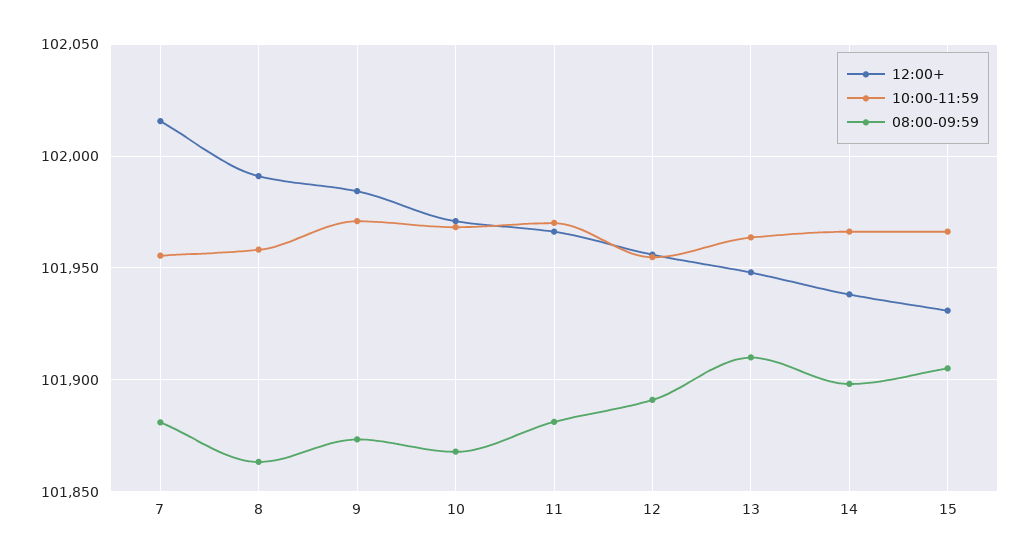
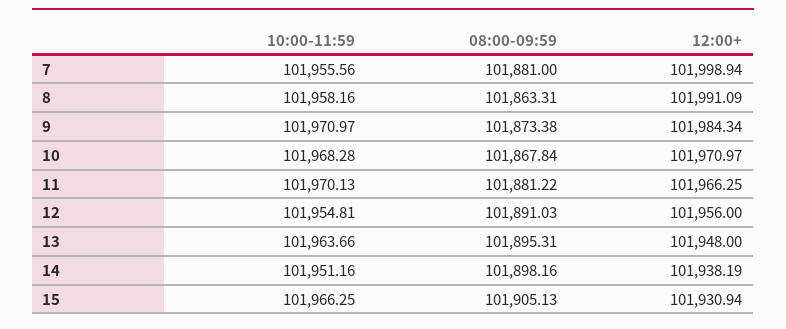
  {
    "12:00+": {
-     "7": 102015,
+     "7": 101998.94,
      "8": 101991.09,
      "9": 101984.34,
      "10": 101970.97,
      "11": 101966.25,
      "12": 101956,
      "13": 101948,
      "14": 101938.19,
      "15": 101930.94
    },
    "10:00-11:59": {
      "7": 101955.56,
      "8": 101958.16,
      "9": 101970.97,
      "10": 101968.28,
      "11": 101970.13,
      "12": 101954.81,
      "13": 101963.66,
-     "14": 101965,
+     "14": 101951.16,
      "15": 101966.25
    },
    "08:00-09:59": {
      "7": 101881,
      "8": 101863.31,
      "9": 101873.38,
      "10": 101867.84,
      "11": 101881.22,
      "12": 101891.03,
-     "13": 101910,
+     "13": 101895.31,
      "14": 101898.16,
      "15": 101905.13
    }
  }

